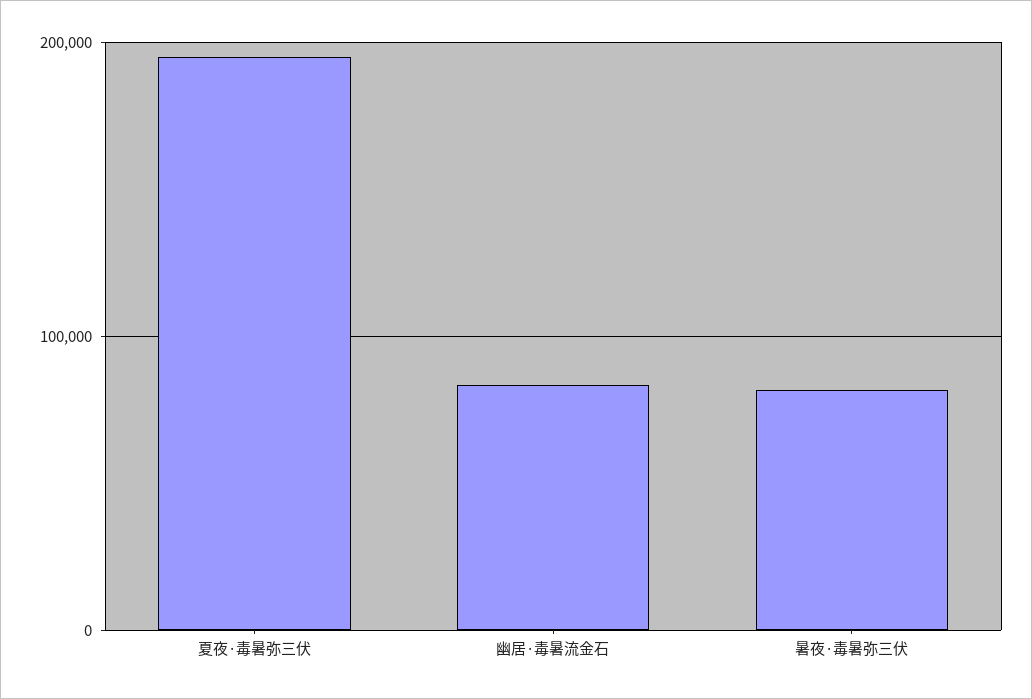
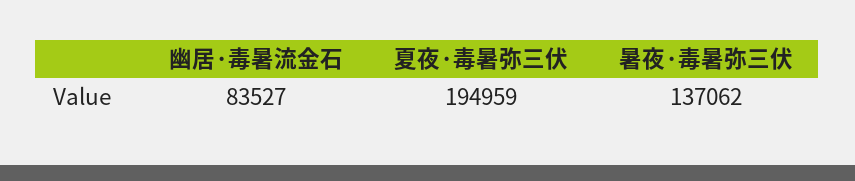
  {
    "夏夜·毒暑弥三伏": 194959,
    "幽居·毒暑流金石": 83527,
-   "暑夜·毒暑弥三伏": 80000
+   "暑夜·毒暑弥三伏": 137062
  }

